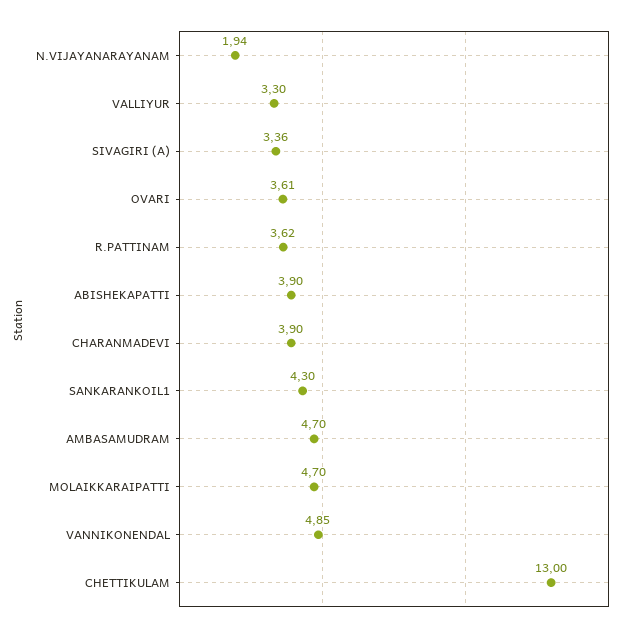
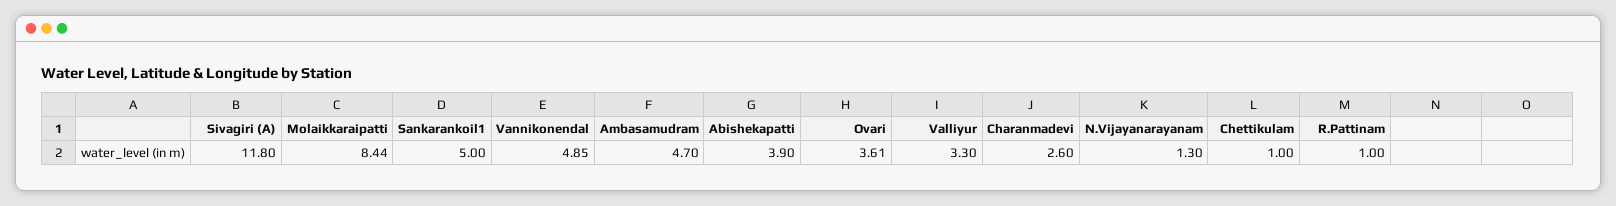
  {
-   "N.VIJAYANARAYANAM": 1.94,
+   "N.VIJAYANARAYANAM": 1.3,
    "VALLIYUR": 3.3,
-   "SIVAGIRI (A)": 3.36,
+   "SIVAGIRI (A)": 11.8,
    "OVARI": 3.61,
-   "R.PATTINAM": 3.62,
+   "R.PATTINAM": 1,
    "ABISHEKAPATTI": 3.9,
-   "CHARANMADEVI": 3.9,
+   "CHARANMADEVI": 2.6,
-   "SANKARANKOIL1": 4.3,
+   "SANKARANKOIL1": 5,
    "AMBASAMUDRAM": 4.7,
-   "MOLAIKKARAIPATTI": 4.7,
+   "MOLAIKKARAIPATTI": 8.44,
    "VANNIKONENDAL": 4.85,
-   "CHETTIKULAM": 13
+   "CHETTIKULAM": 1
  }

